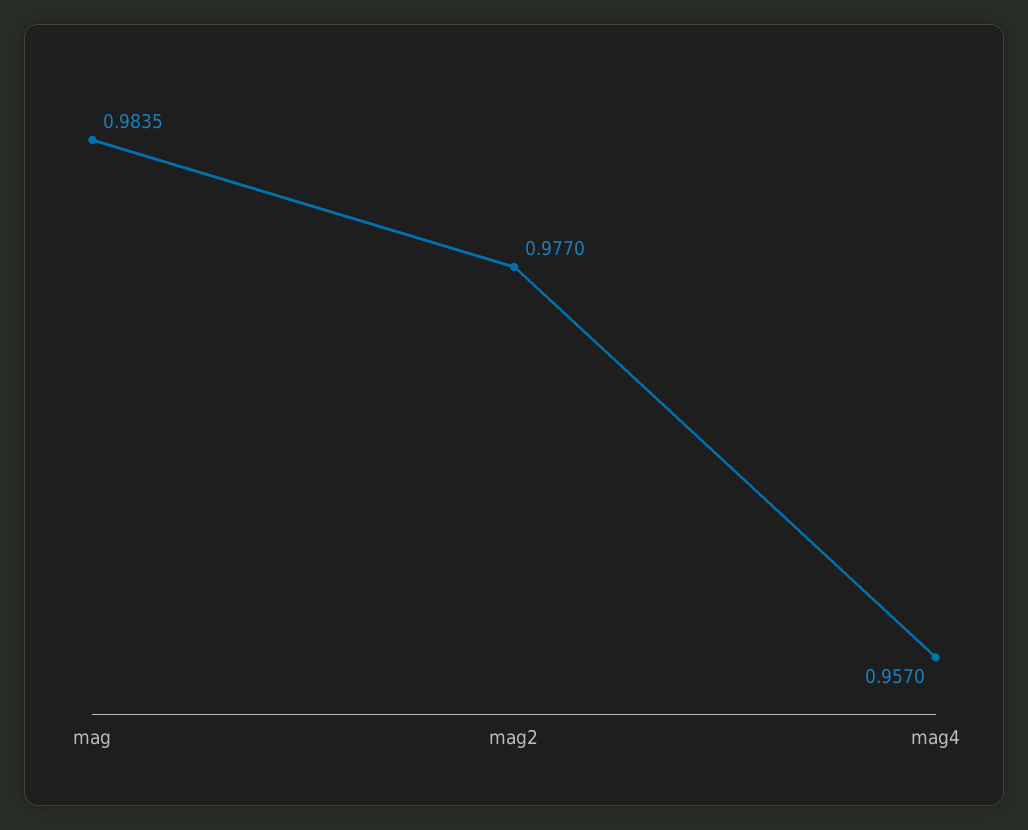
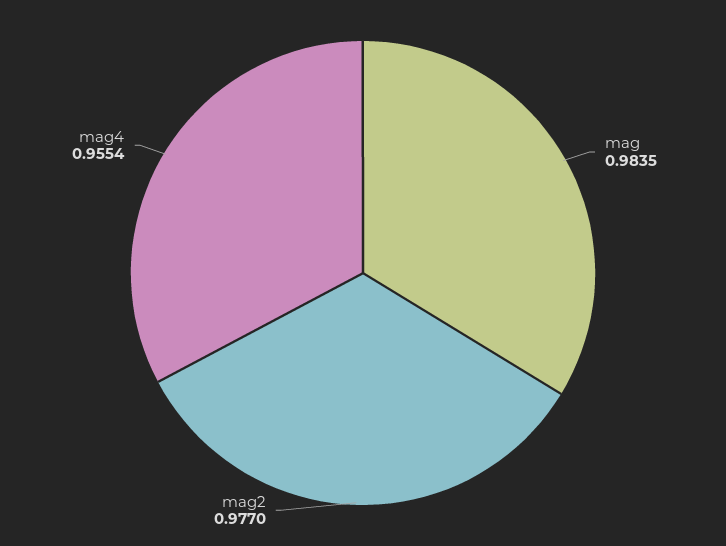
  {
    "mag": 0.9835,
    "mag2": 0.977,
-   "mag4": 0.957
+   "mag4": 0.9554
  }

